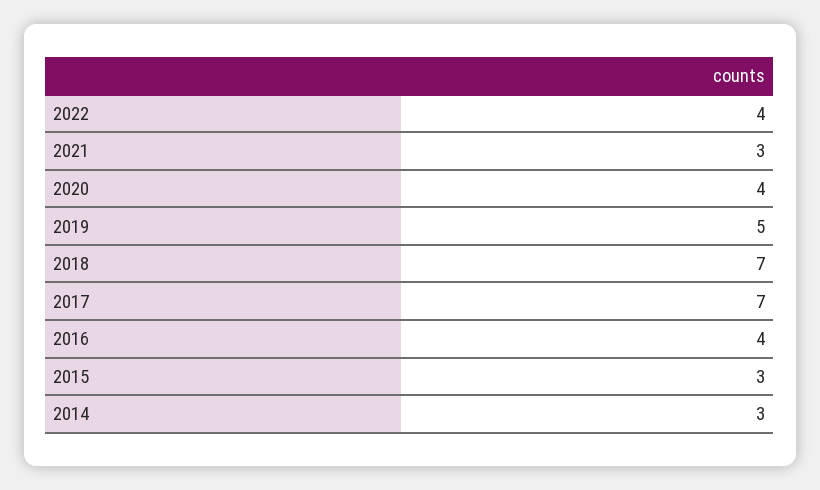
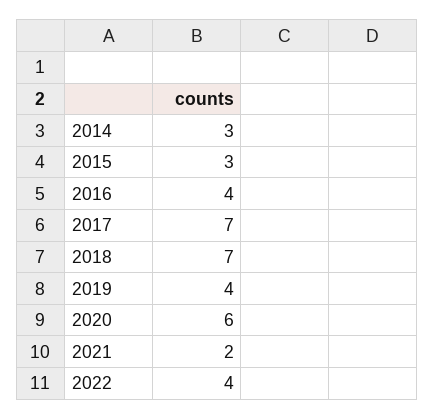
  {
    "2022": 4,
-   "2021": 3,
+   "2021": 2,
-   "2020": 4,
+   "2020": 6,
-   "2019": 5,
+   "2019": 4,
    "2018": 7,
    "2017": 7,
    "2016": 4,
    "2015": 3,
    "2014": 3
  }

